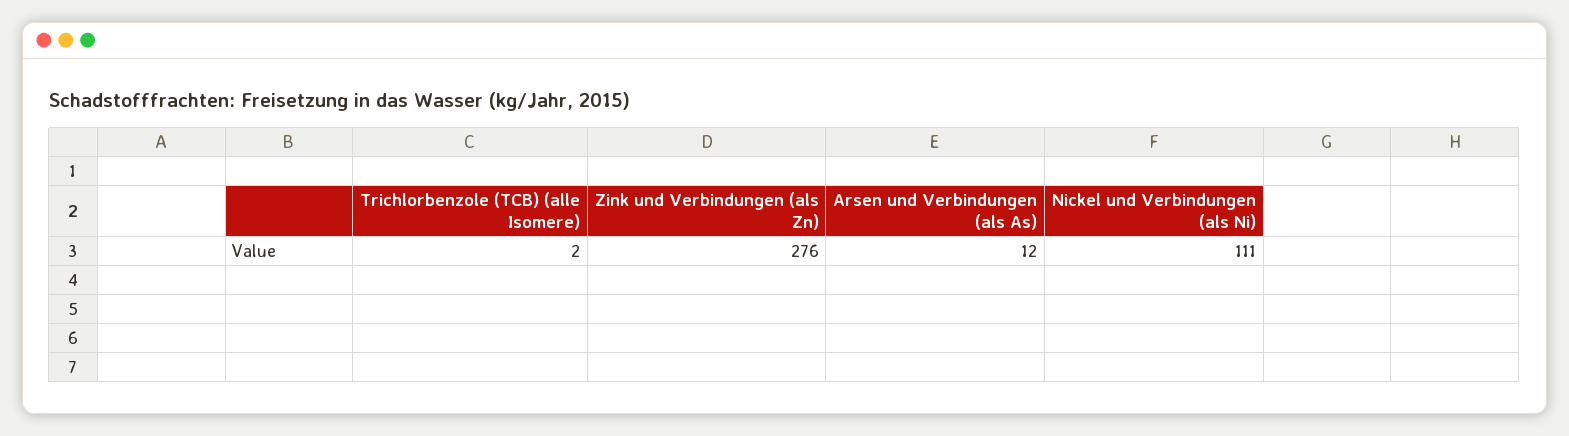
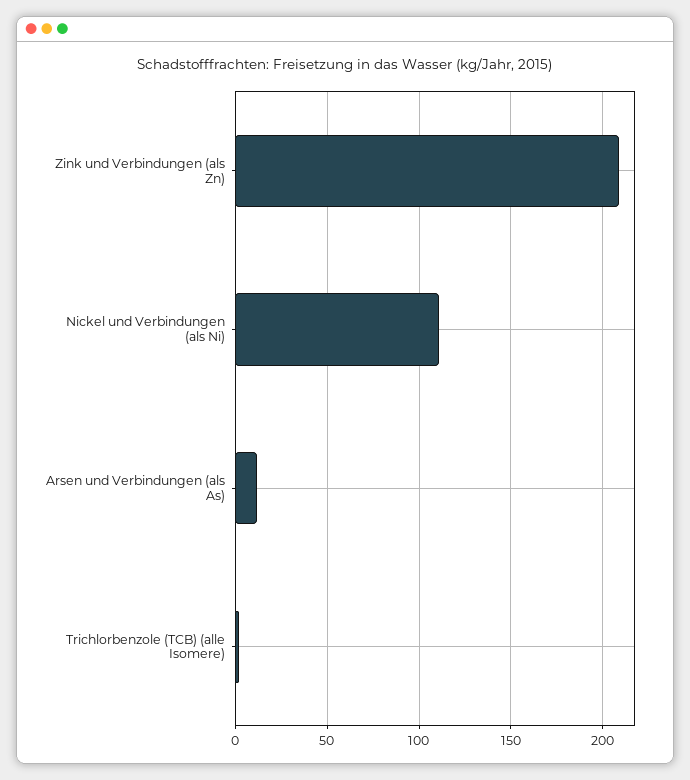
  {
    "Trichlorbenzole (TCB) (alle Isomere)": 2,
-   "Zink und Verbindungen (als Zn)": 276,
+   "Zink und Verbindungen (als Zn)": 210,
    "Arsen und Verbindungen (als As)": 12,
    "Nickel und Verbindungen (als Ni)": 111
  }

